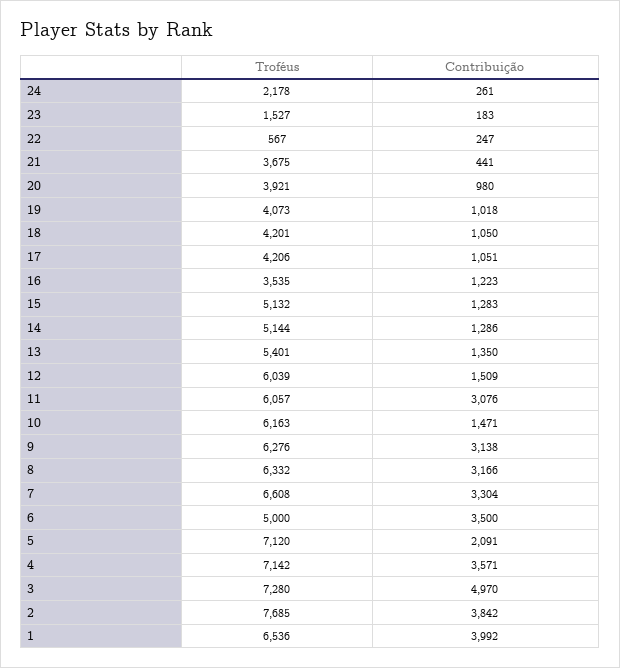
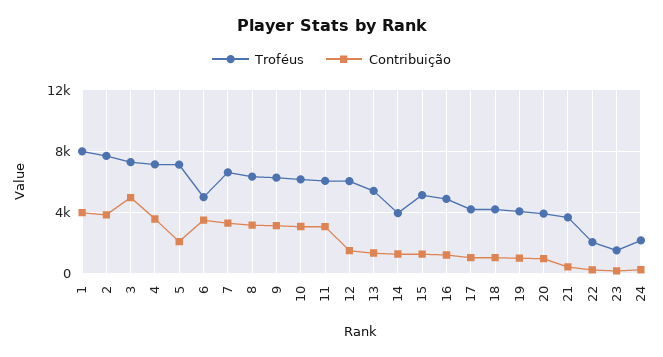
  {
    "Troféus": {
      "24": 2178,
      "23": 1527,
-     "22": 567,
+     "22": 2000,
      "21": 3675,
      "20": 3921,
      "19": 4073,
      "18": 4201,
      "17": 4206,
-     "16": 3535,
+     "16": 5000,
      "15": 5132,
-     "14": 5144,
+     "14": 4000,
      "13": 5401,
      "12": 6039,
      "11": 6057,
      "10": 6163,
      "9": 6276,
      "8": 6332,
      "7": 6608,
      "6": 5000,
      "5": 7120,
      "4": 7142,
      "3": 7280,
      "2": 7685,
-     "1": 6536
+     "1": 8000
    },
    "Contribuição": {
      "24": 261,
      "23": 183,
      "22": 247,
      "21": 441,
      "20": 980,
      "19": 1018,
      "18": 1050,
      "17": 1051,
      "16": 1223,
      "15": 1283,
      "14": 1286,
      "13": 1350,
      "12": 1509,
      "11": 3076,
-     "10": 1471,
+     "10": 3000,
      "9": 3138,
      "8": 3166,
      "7": 3304,
      "6": 3500,
      "5": 2091,
      "4": 3571,
      "3": 4970,
      "2": 3842,
      "1": 3992
    }
  }

